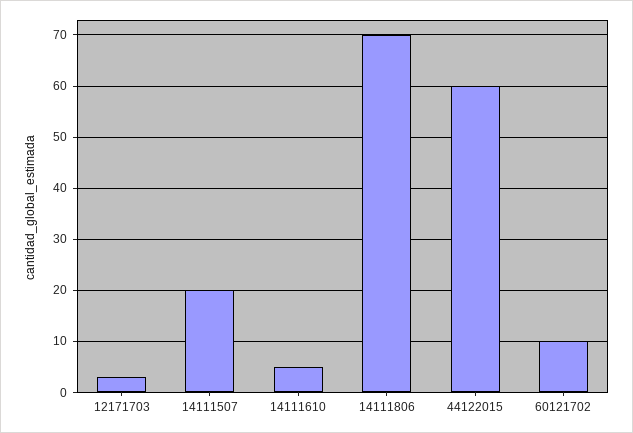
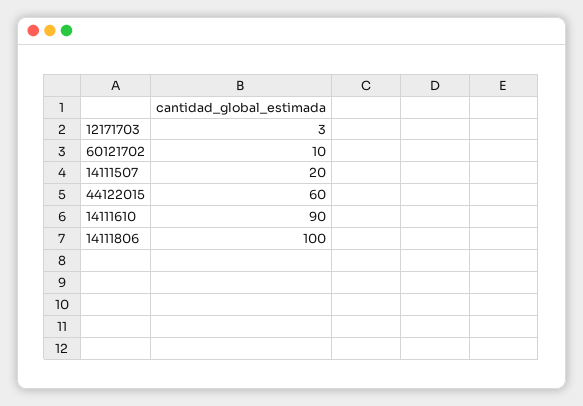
  {
    "12171703": 3,
    "14111507": 20,
-   "14111610": 5,
+   "14111610": 90,
-   "14111806": 70,
+   "14111806": 100,
    "44122015": 60,
    "60121702": 10
  }

